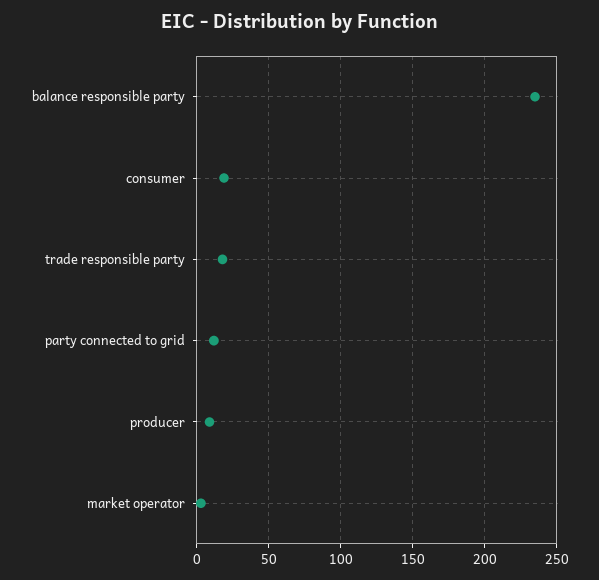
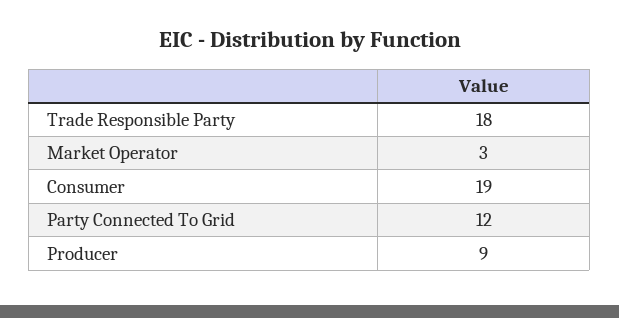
  {
-   "balance responsible party": 235,
    "consumer": 19,
    "trade responsible party": 18,
    "party connected to grid": 12,
    "producer": 9,
    "market operator": 3
  }

